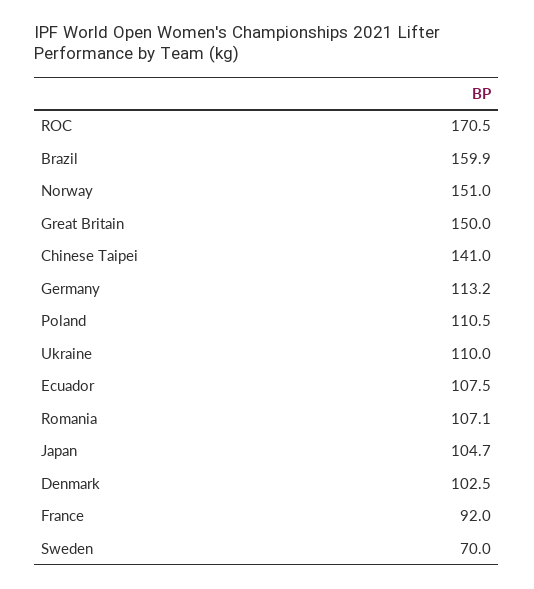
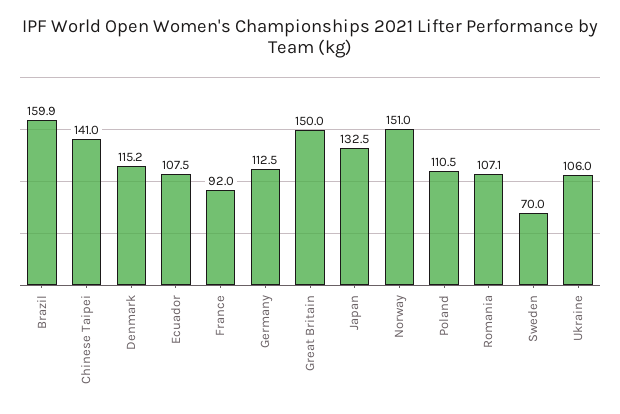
  {
-   "ROC": 170.5,
    "Brazil": 159.9,
    "Norway": 151,
    "Great Britain": 150,
    "Chinese Taipei": 141,
-   "Germany": 113.2,
+   "Germany": 112.5,
    "Poland": 110.5,
-   "Ukraine": 110,
+   "Ukraine": 106,
    "Ecuador": 107.5,
    "Romania": 107.1,
-   "Japan": 104.7,
+   "Japan": 132.5,
-   "Denmark": 102.5,
+   "Denmark": 115.2,
    "France": 92,
    "Sweden": 70
  }

